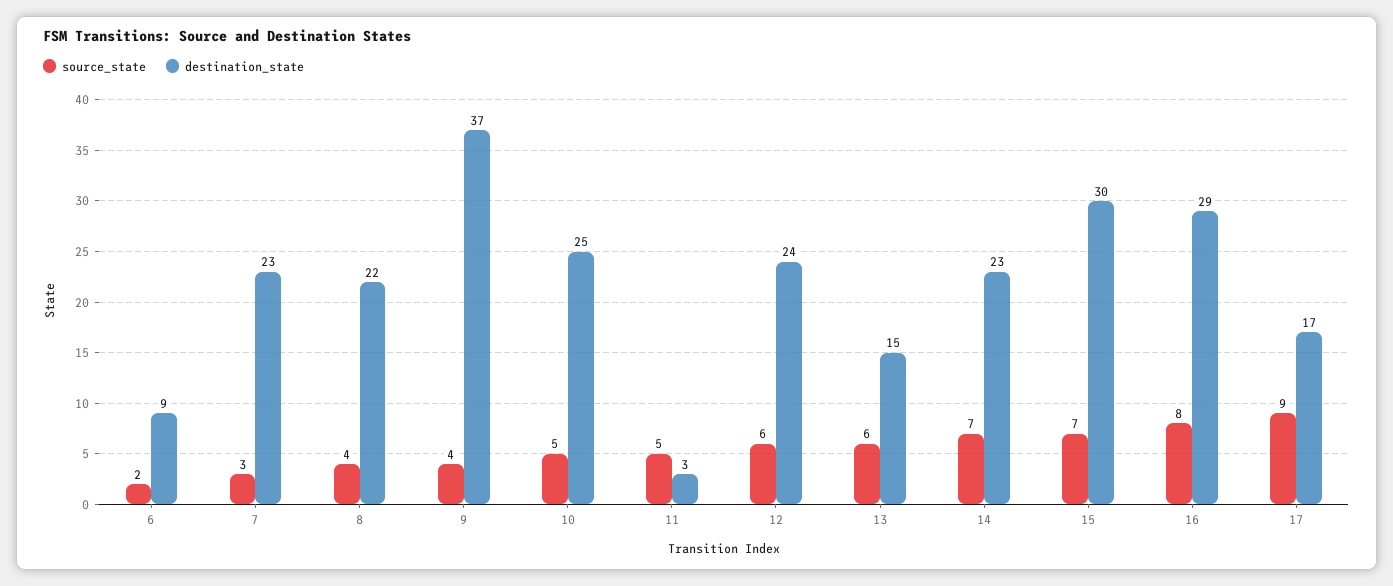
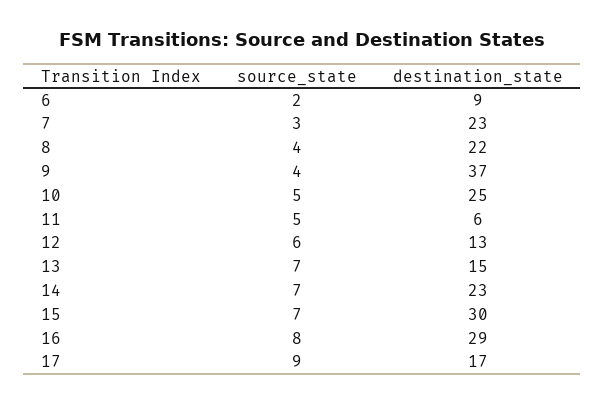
  {
    "source_state": {
      "6": 2,
      "7": 3,
      "8": 4,
      "9": 4,
      "10": 5,
      "11": 5,
      "12": 6,
-     "13": 6,
+     "13": 7,
      "14": 7,
      "15": 7,
      "16": 8,
      "17": 9
    },
    "destination_state": {
      "6": 9,
      "7": 23,
      "8": 22,
      "9": 37,
      "10": 25,
-     "11": 3,
+     "11": 6,
-     "12": 24,
+     "12": 13,
      "13": 15,
      "14": 23,
      "15": 30,
      "16": 29,
      "17": 17
    }
  }

